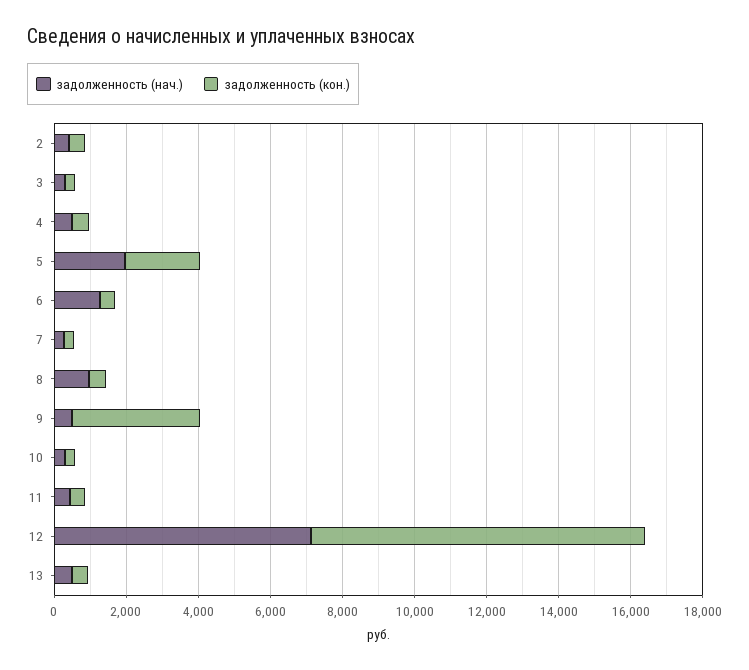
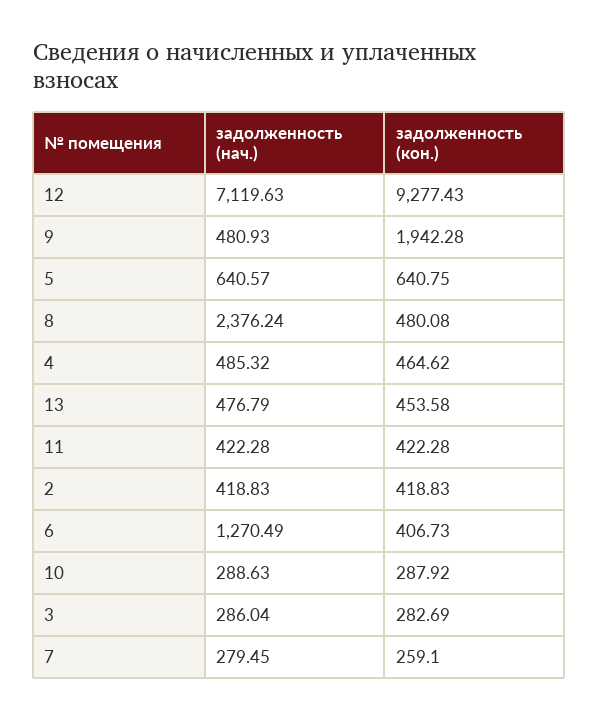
  {
    "задолженность (нач.)": {
      "2": 418.83,
      "3": 286.04,
      "4": 485.32,
-     "5": 2000,
+     "5": 640.57,
      "6": 1270.49,
      "7": 279.45,
-     "8": 1000,
+     "8": 2376.24,
      "9": 480.93,
      "10": 288.63,
      "11": 422.28,
      "12": 7119.63,
      "13": 476.79
    },
    "задолженность (кон.)": {
      "2": 418.83,
      "3": 282.69,
      "4": 464.62,
-     "5": 2000,
+     "5": 640.75,
      "6": 406.73,
      "7": 259.1,
      "8": 480.08,
-     "9": 3500,
+     "9": 1942.28,
      "10": 287.92,
      "11": 422.28,
      "12": 9277.43,
      "13": 453.58
    }
  }

